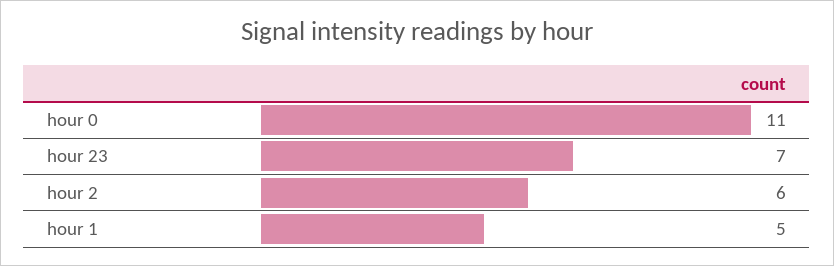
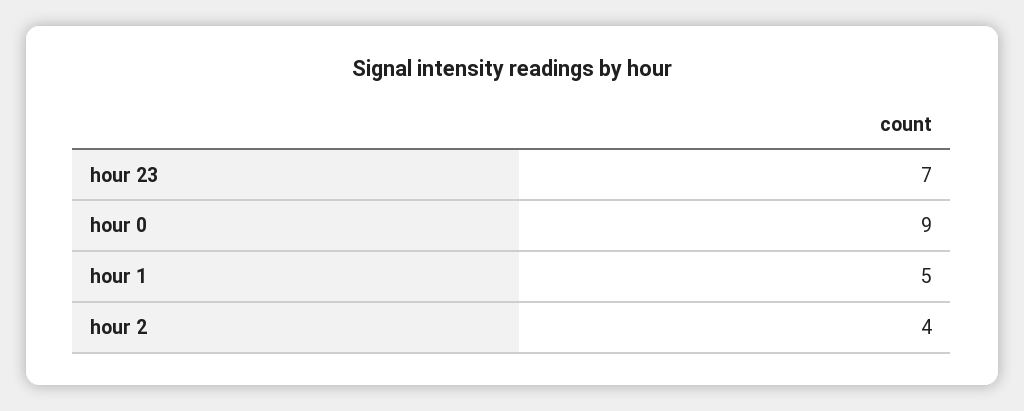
  {
-   "hour 0": 11,
+   "hour 0": 9,
    "hour 23": 7,
-   "hour 2": 6,
+   "hour 2": 4,
    "hour 1": 5
  }

